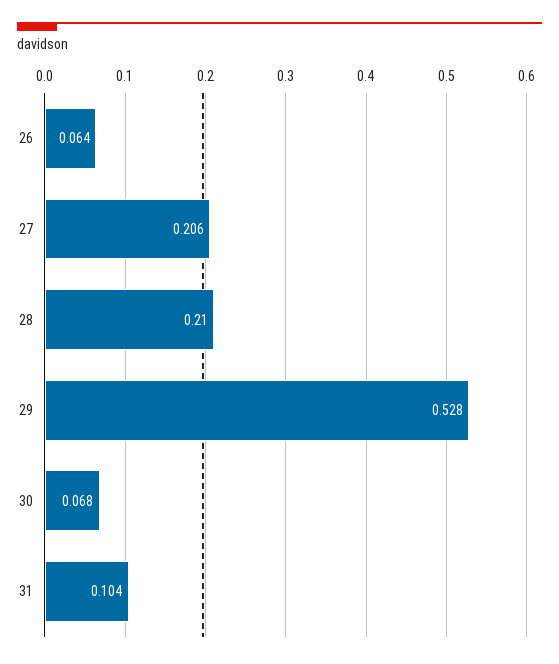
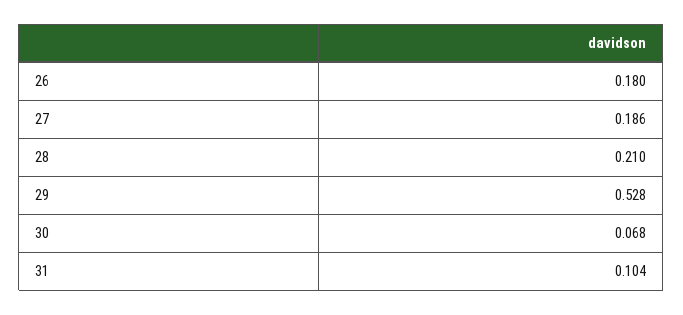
  {
-   "26": 0.064,
+   "26": 0.18,
-   "27": 0.206,
+   "27": 0.186,
    "28": 0.21,
    "29": 0.528,
    "30": 0.068,
    "31": 0.104
  }

